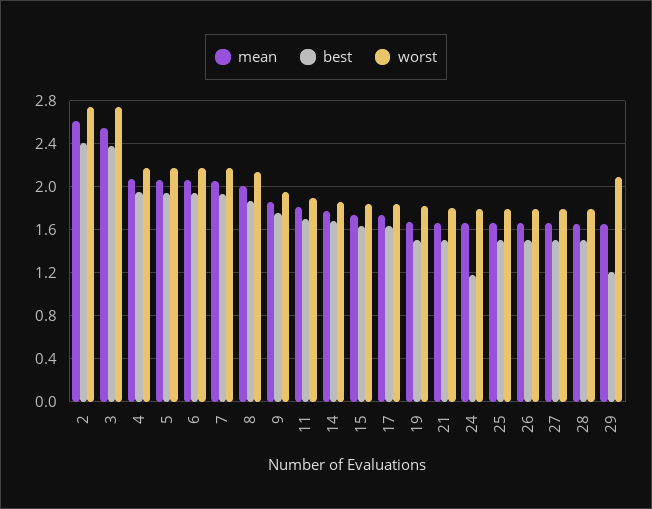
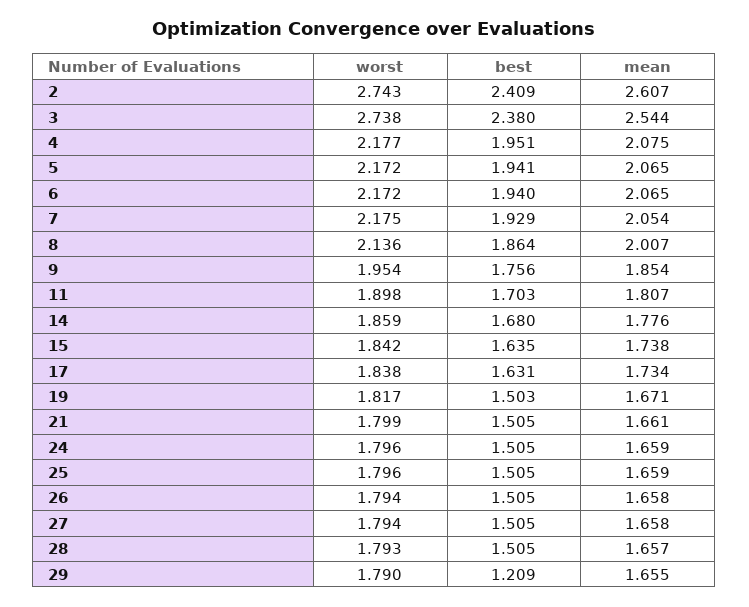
  {
    "mean": {
      "2": 2.607,
      "3": 2.544,
      "4": 2.075,
      "5": 2.065,
      "6": 2.065,
      "7": 2.054,
      "8": 2.007,
      "9": 1.854,
      "11": 1.807,
      "14": 1.776,
      "15": 1.738,
      "17": 1.734,
      "19": 1.671,
      "21": 1.661,
      "24": 1.659,
      "25": 1.659,
      "26": 1.658,
      "27": 1.658,
      "28": 1.657,
      "29": 1.655
    },
    "best": {
      "2": 2.409,
      "3": 2.38,
      "4": 1.951,
      "5": 1.941,
      "6": 1.94,
      "7": 1.929,
      "8": 1.864,
      "9": 1.756,
      "11": 1.703,
      "14": 1.68,
      "15": 1.635,
      "17": 1.631,
      "19": 1.503,
      "21": 1.505,
-     "24": 1.2,
+     "24": 1.505,
      "25": 1.505,
      "26": 1.505,
      "27": 1.505,
      "28": 1.505,
      "29": 1.209
    },
    "worst": {
      "2": 2.743,
      "3": 2.738,
      "4": 2.177,
      "5": 2.172,
      "6": 2.172,
      "7": 2.175,
      "8": 2.136,
      "9": 1.954,
      "11": 1.898,
      "14": 1.859,
      "15": 1.842,
      "17": 1.838,
      "19": 1.817,
      "21": 1.799,
      "24": 1.796,
      "25": 1.796,
      "26": 1.794,
      "27": 1.794,
      "28": 1.793,
-     "29": 2.1
+     "29": 1.79
    }
  }

